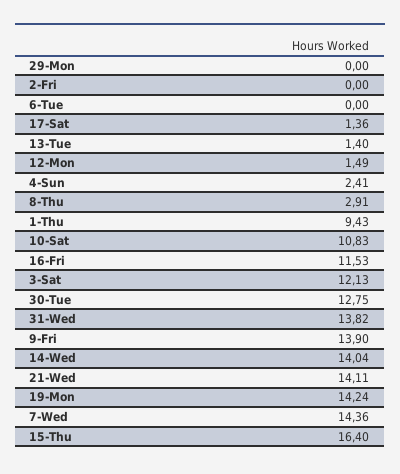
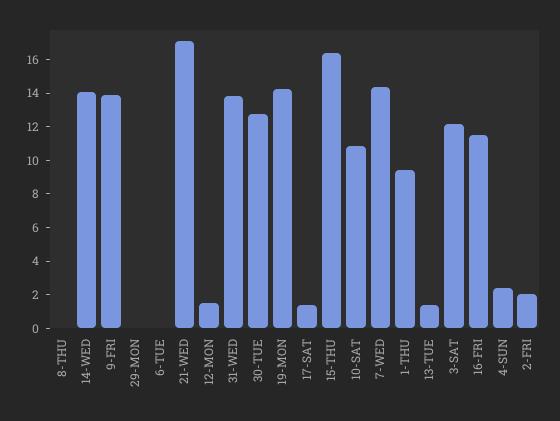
  {
    "29-Mon": 0,
-   "2-Fri": 0,
+   "2-Fri": 2,
    "6-Tue": 0,
    "17-Sat": 1.36,
    "13-Tue": 1.4,
    "12-Mon": 1.49,
    "4-Sun": 2.41,
-   "8-Thu": 2.91,
+   "8-Thu": 0,
    "1-Thu": 9.43,
    "10-Sat": 10.83,
    "16-Fri": 11.53,
    "3-Sat": 12.13,
    "30-Tue": 12.75,
    "31-Wed": 13.82,
    "9-Fri": 13.9,
    "14-Wed": 14.04,
-   "21-Wed": 14.11,
+   "21-Wed": 17,
    "19-Mon": 14.24,
    "7-Wed": 14.36,
    "15-Thu": 16.4
  }

